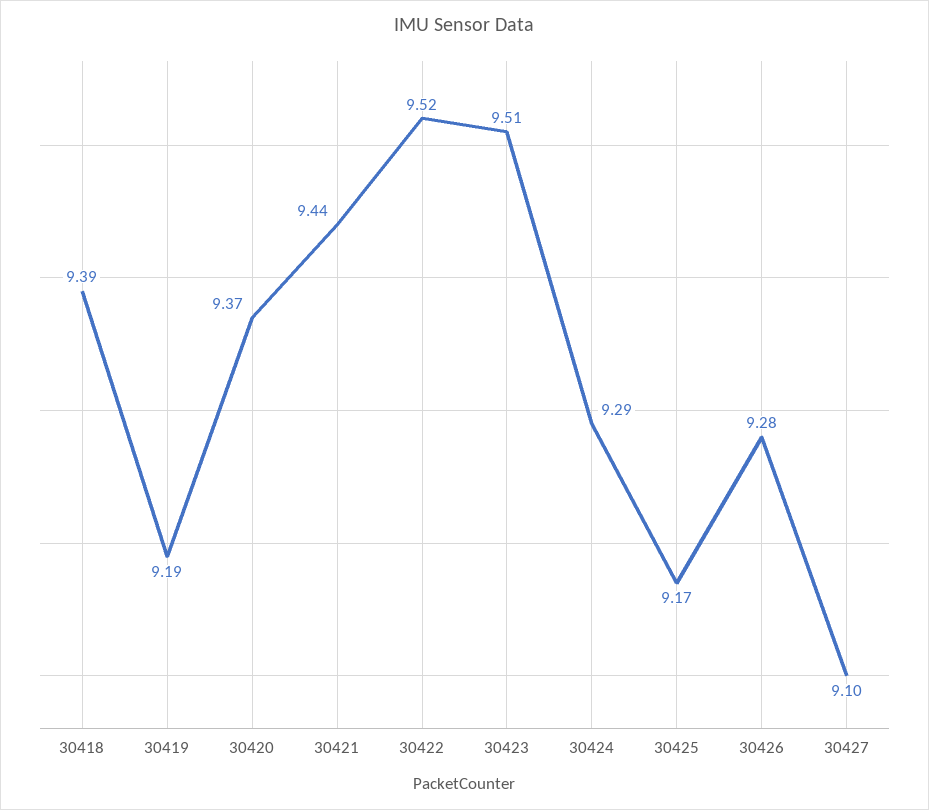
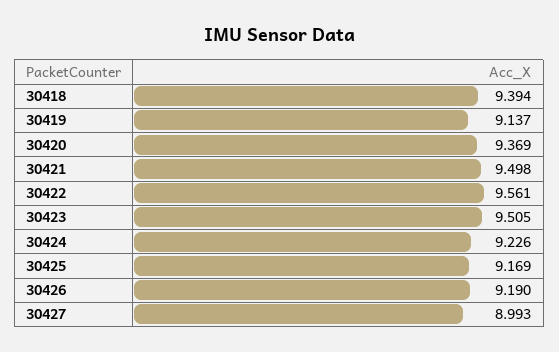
  {
    "30418": 9.394,
-   "30419": 9.19,
+   "30419": 9.137,
    "30420": 9.369,
-   "30421": 9.44,
+   "30421": 9.498,
-   "30422": 9.52,
+   "30422": 9.561,
    "30423": 9.505,
-   "30424": 9.29,
+   "30424": 9.226,
    "30425": 9.169,
-   "30426": 9.28,
+   "30426": 9.19,
-   "30427": 9.1
+   "30427": 8.993
  }

